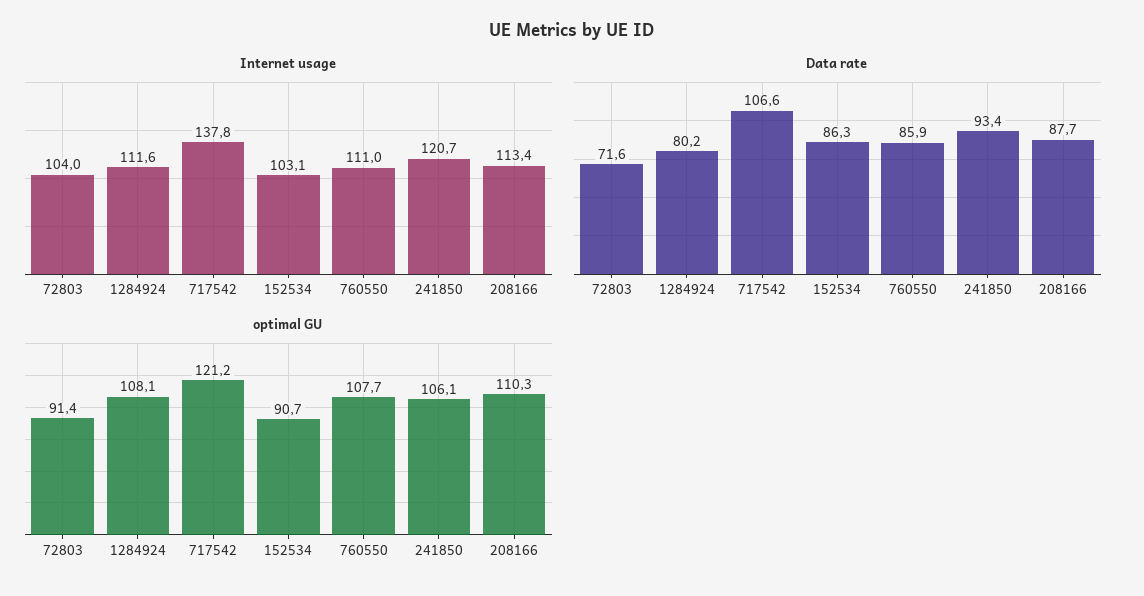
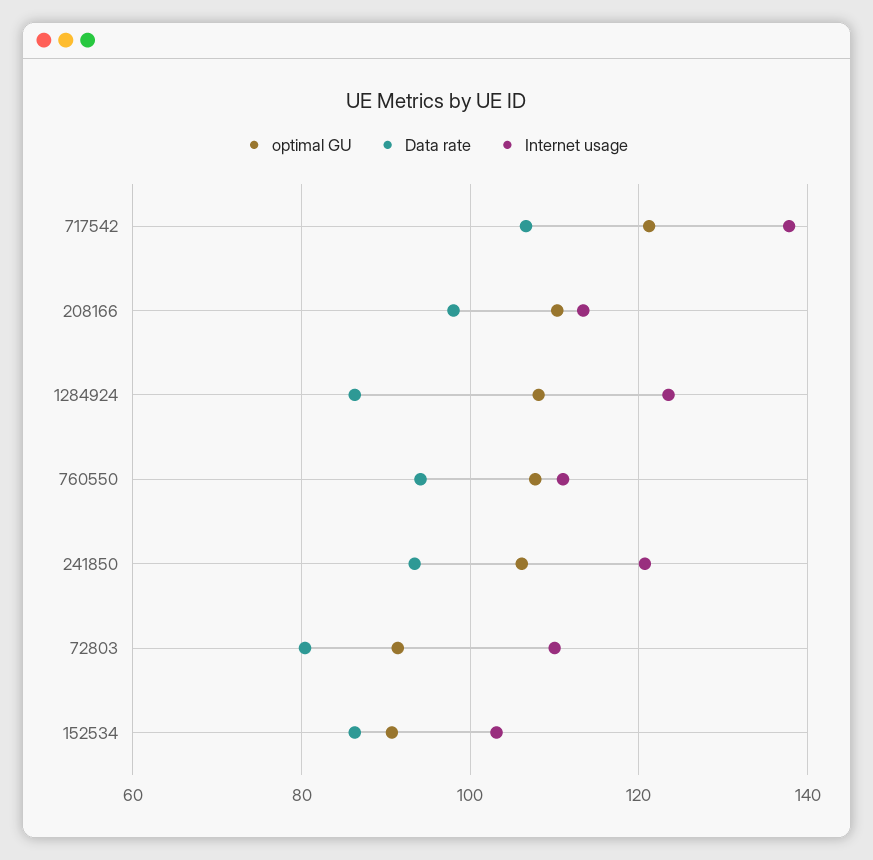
  {
    "Internet usage": {
-     "72803": 104,
+     "72803": 110,
-     "1284924": 111.6,
+     "1284924": 124,
      "717542": 137.8,
      "152534": 103.1,
      "760550": 111,
      "241850": 120.7,
      "208166": 113.4
    },
    "Data rate": {
-     "72803": 71.6,
+     "72803": 80,
-     "1284924": 80.2,
+     "1284924": 86,
      "717542": 106.6,
      "152534": 86.3,
-     "760550": 85.9,
+     "760550": 94,
      "241850": 93.4,
-     "208166": 87.7
+     "208166": 98
    },
    "optimal GU": {
      "72803": 91.4,
      "1284924": 108.1,
      "717542": 121.2,
      "152534": 90.7,
      "760550": 107.7,
      "241850": 106.1,
      "208166": 110.3
    }
  }

